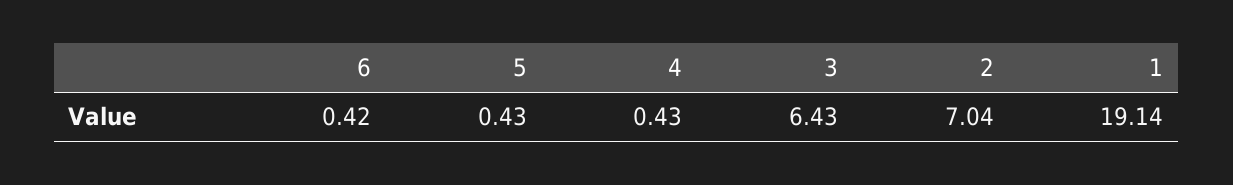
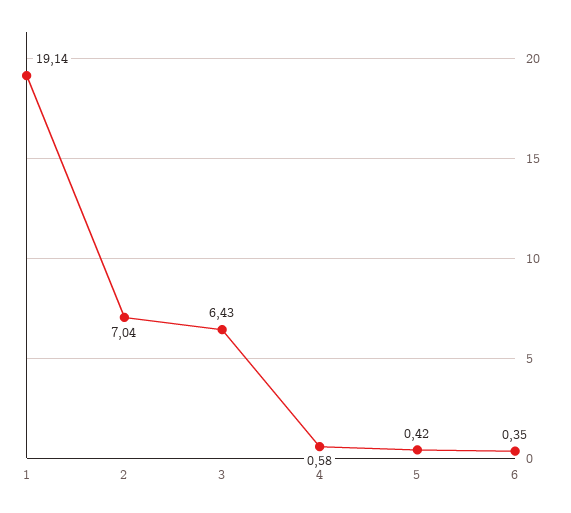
  {
-   "6": 0.42,
+   "6": 0.35,
-   "5": 0.43,
+   "5": 0.42,
-   "4": 0.43,
+   "4": 0.58,
    "3": 6.43,
    "2": 7.04,
    "1": 19.14
  }

